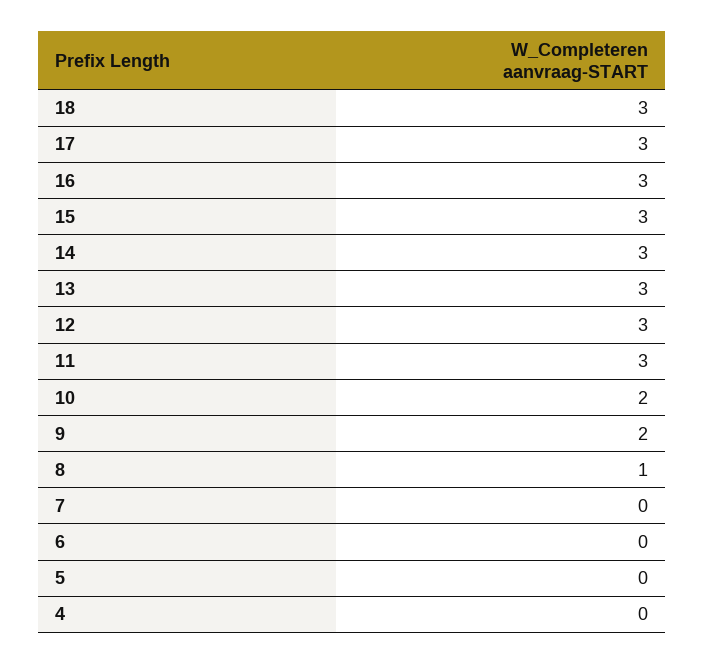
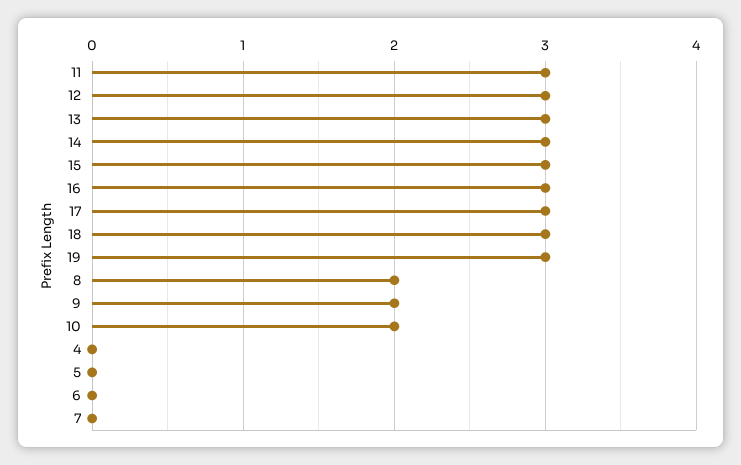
  {
    "18": 3,
    "17": 3,
    "16": 3,
    "15": 3,
    "14": 3,
    "13": 3,
    "12": 3,
    "11": 3,
    "10": 2,
    "9": 2,
-   "8": 1,
+   "8": 2,
    "7": 0,
    "6": 0,
    "5": 0,
-   "4": 0
+   "4": 0,
+   "19": 3
  }

